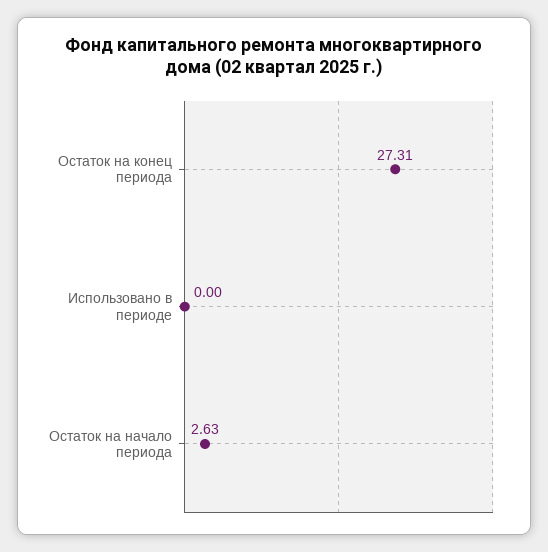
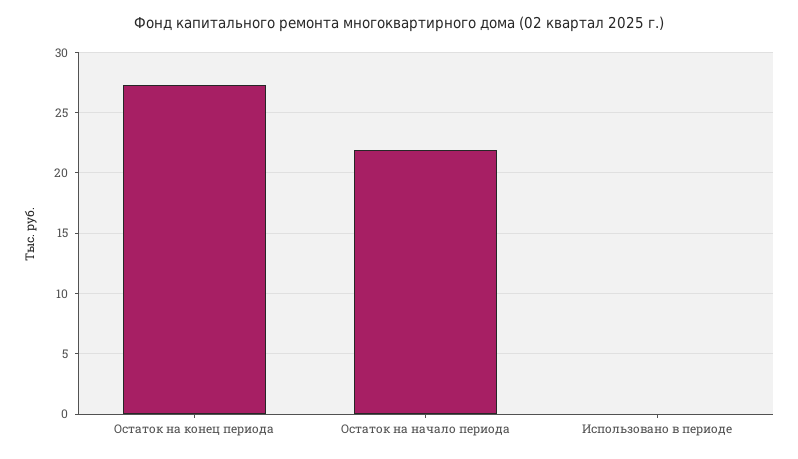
  {
    "Остаток на конец периода": 27.31,
    "Использовано в периоде": 0,
-   "Остаток на начало периода": 2.63
+   "Остаток на начало периода": 22
  }

